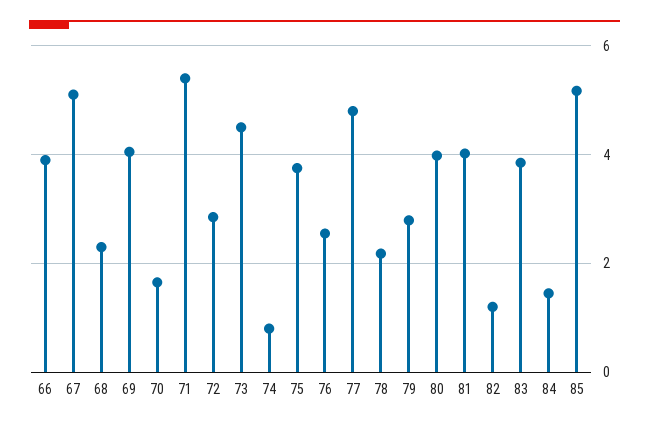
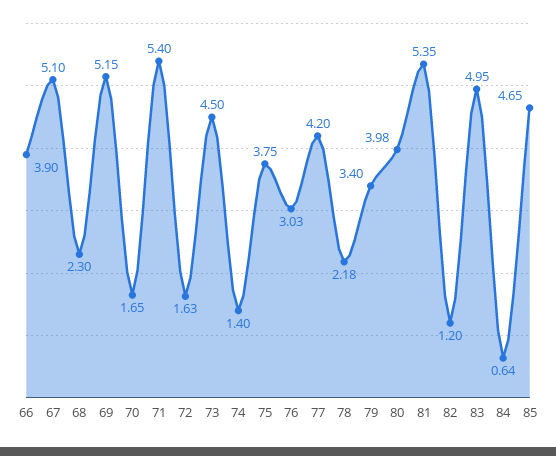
  {
    "66": 3.9,
    "67": 5.1,
    "68": 2.3,
-   "69": 4,
+   "69": 5.15,
    "70": 1.65,
    "71": 5.4,
-   "72": 2.8,
+   "72": 1.63,
    "73": 4.5,
-   "74": 0.8,
+   "74": 1.4,
    "75": 3.75,
-   "76": 2.6,
+   "76": 3.03,
-   "77": 4.8,
+   "77": 4.2,
    "78": 2.18,
-   "79": 2.8,
+   "79": 3.4,
    "80": 3.98,
-   "81": 4,
+   "81": 5.35,
    "82": 1.2,
-   "83": 3.8,
+   "83": 4.95,
-   "84": 1.4,
+   "84": 0.64,
-   "85": 5.2
+   "85": 4.65
  }

